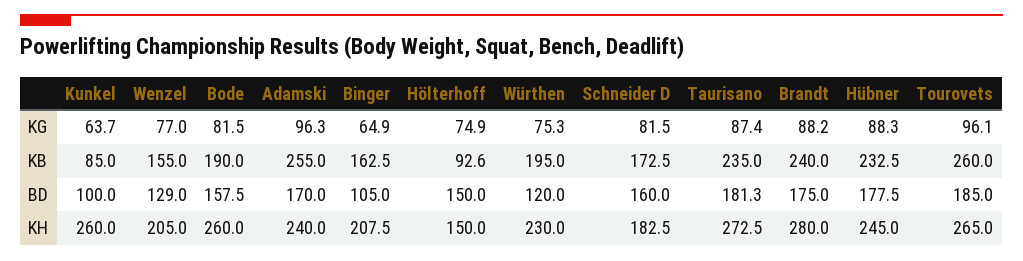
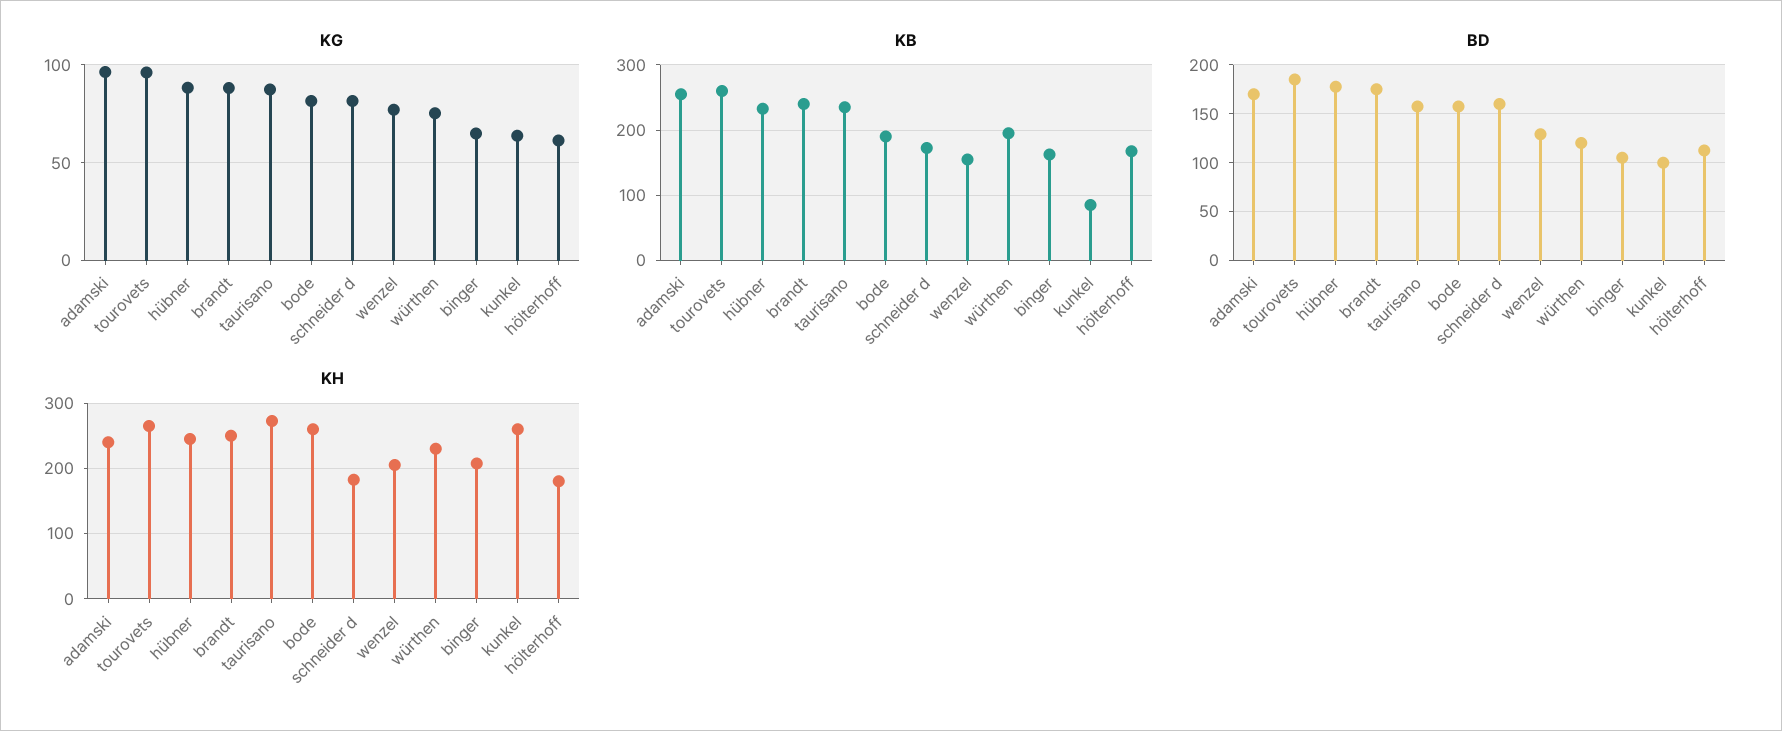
  {
    "KG": {
      "Kunkel": 63.7,
      "Wenzel": 77,
      "Bode": 81.5,
      "Adamski": 96.3,
      "Binger": 64.9,
-     "Hölterhoff": 74.9,
+     "Hölterhoff": 60,
      "Würthen": 75.3,
      "Schneider D": 81.5,
      "Taurisano": 87.4,
      "Brandt": 88.2,
      "Hübner": 88.3,
      "Tourovets": 96.1
    },
    "KB": {
      "Kunkel": 85,
      "Wenzel": 155,
      "Bode": 190,
      "Adamski": 255,
      "Binger": 162.5,
-     "Hölterhoff": 92.6,
+     "Hölterhoff": 170,
      "Würthen": 195,
      "Schneider D": 172.5,
      "Taurisano": 235,
      "Brandt": 240,
      "Hübner": 232.5,
      "Tourovets": 260
    },
    "BD": {
      "Kunkel": 100,
      "Wenzel": 129,
      "Bode": 157.5,
      "Adamski": 170,
      "Binger": 105,
-     "Hölterhoff": 150,
+     "Hölterhoff": 110,
      "Würthen": 120,
      "Schneider D": 160,
-     "Taurisano": 181.3,
+     "Taurisano": 160,
      "Brandt": 175,
      "Hübner": 177.5,
      "Tourovets": 185
    },
    "KH": {
      "Kunkel": 260,
      "Wenzel": 205,
      "Bode": 260,
      "Adamski": 240,
      "Binger": 207.5,
-     "Hölterhoff": 150,
+     "Hölterhoff": 180,
      "Würthen": 230,
      "Schneider D": 182.5,
      "Taurisano": 272.5,
-     "Brandt": 280,
+     "Brandt": 250,
      "Hübner": 245,
      "Tourovets": 265
    }
  }

